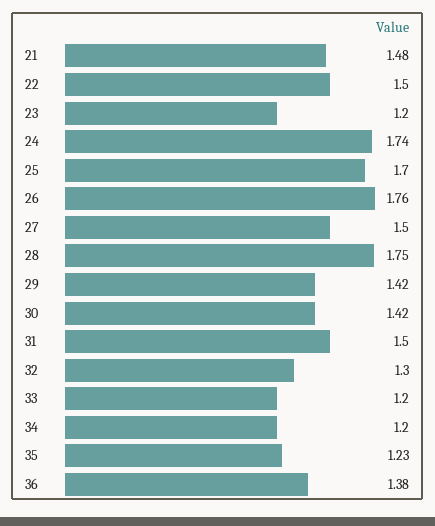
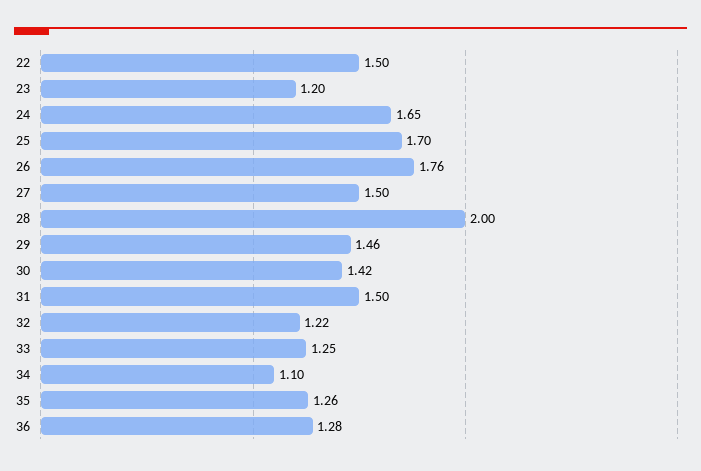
  {
-   "21": 1.48,
    "22": 1.5,
    "23": 1.2,
-   "24": 1.74,
+   "24": 1.65,
    "25": 1.7,
    "26": 1.76,
    "27": 1.5,
-   "28": 1.75,
+   "28": 2,
-   "29": 1.42,
+   "29": 1.46,
    "30": 1.42,
    "31": 1.5,
-   "32": 1.3,
+   "32": 1.22,
-   "33": 1.2,
+   "33": 1.25,
-   "34": 1.2,
+   "34": 1.1,
-   "35": 1.23,
+   "35": 1.26,
-   "36": 1.38
+   "36": 1.28
  }

